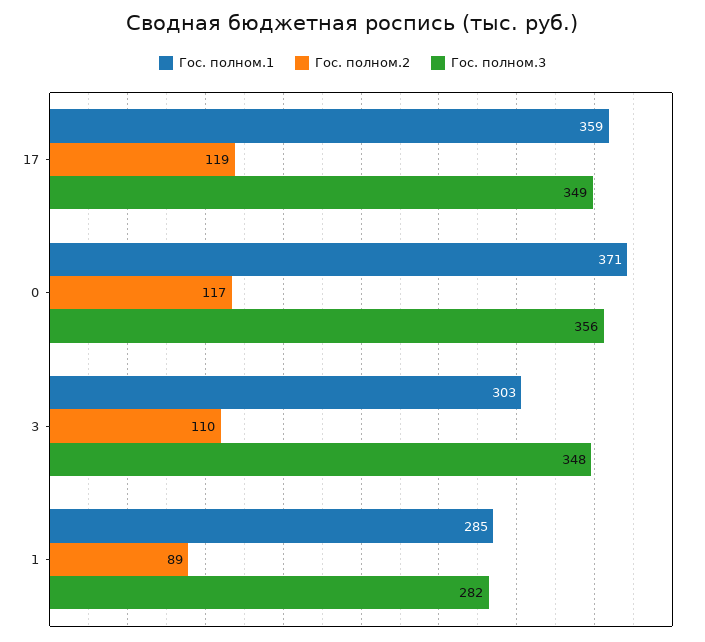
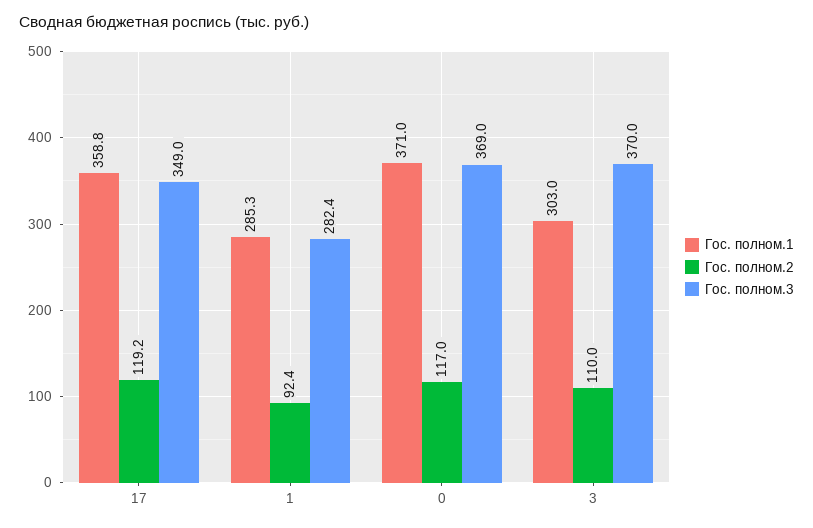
  {
    "Гос. полном.1": {
      "17": 358.8,
      "0": 371,
      "3": 303,
      "1": 285.3
    },
    "Гос. полном.2": {
      "17": 119.2,
      "0": 117,
      "3": 110,
-     "1": 89
+     "1": 92.4
    },
    "Гос. полном.3": {
      "17": 349,
-     "0": 356,
+     "0": 369,
-     "3": 348,
+     "3": 370,
      "1": 282.4
    }
  }

